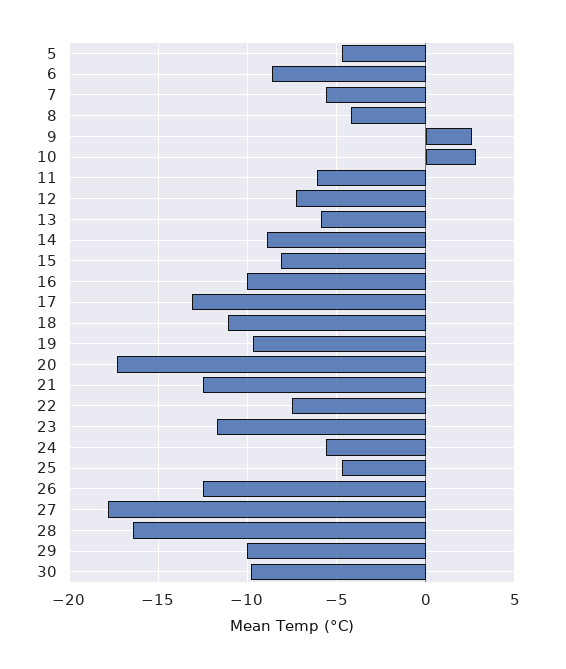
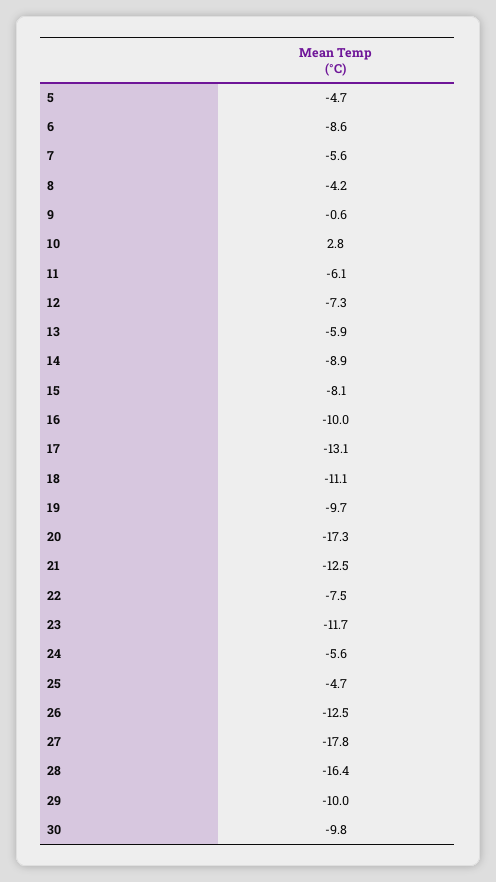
  {
    "5": -4.7,
    "6": -8.6,
    "7": -5.6,
    "8": -4.2,
-   "9": 2.5,
+   "9": -0.6,
    "10": 2.8,
    "11": -6.1,
    "12": -7.3,
    "13": -5.9,
    "14": -8.9,
    "15": -8.1,
    "16": -10,
    "17": -13.1,
    "18": -11.1,
    "19": -9.7,
    "20": -17.3,
    "21": -12.5,
    "22": -7.5,
    "23": -11.7,
    "24": -5.6,
    "25": -4.7,
    "26": -12.5,
    "27": -17.8,
    "28": -16.4,
    "29": -10,
    "30": -9.8
  }

